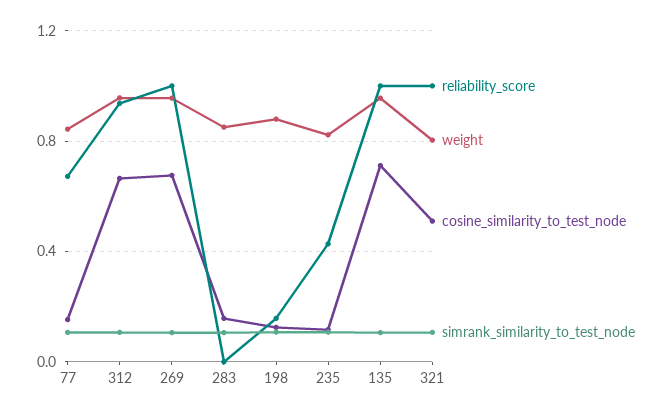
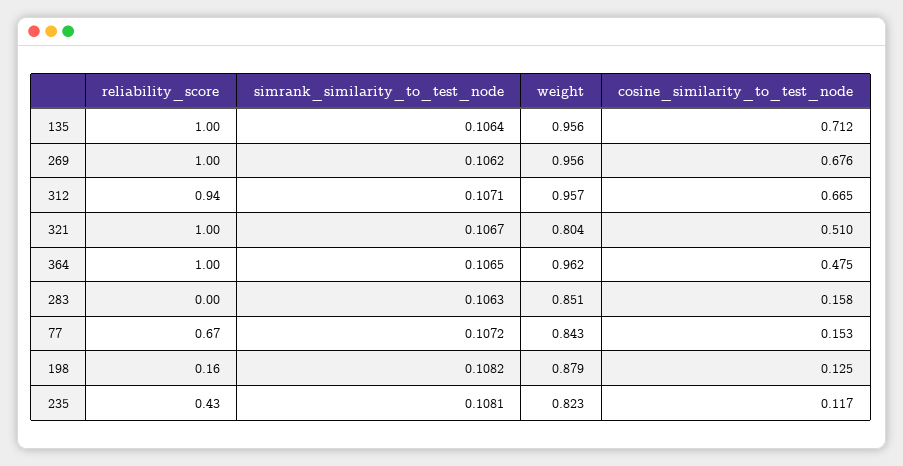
  {
    "reliability_score": {
      "77": 0.67,
      "312": 0.94,
      "269": 1,
      "283": 0,
      "198": 0.16,
      "235": 0.43,
      "135": 1,
-     "321": 1
+     "321": 1,
+     "364": 1
    },
    "weight": {
      "77": 0.843,
      "312": 0.957,
      "269": 0.956,
      "283": 0.851,
      "198": 0.879,
      "235": 0.823,
      "135": 0.956,
-     "321": 0.804
+     "321": 0.804,
+     "364": 0.962
    },
    "cosine_similarity_to_test_node": {
      "77": 0.153,
      "312": 0.665,
      "269": 0.676,
      "283": 0.158,
      "198": 0.125,
      "235": 0.117,
      "135": 0.712,
-     "321": 0.51
+     "321": 0.51,
+     "364": 0.475
    },
    "simrank_similarity_to_test_node": {
      "77": 0.1072,
      "312": 0.1071,
      "269": 0.1062,
      "283": 0.1063,
      "198": 0.1082,
      "235": 0.1081,
      "135": 0.1064,
-     "321": 0.1067
+     "321": 0.1067,
+     "364": 0.1065
    }
  }

